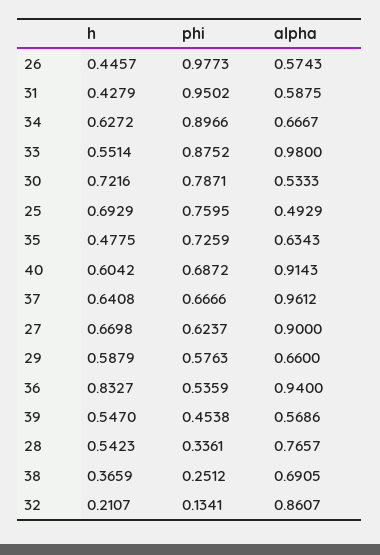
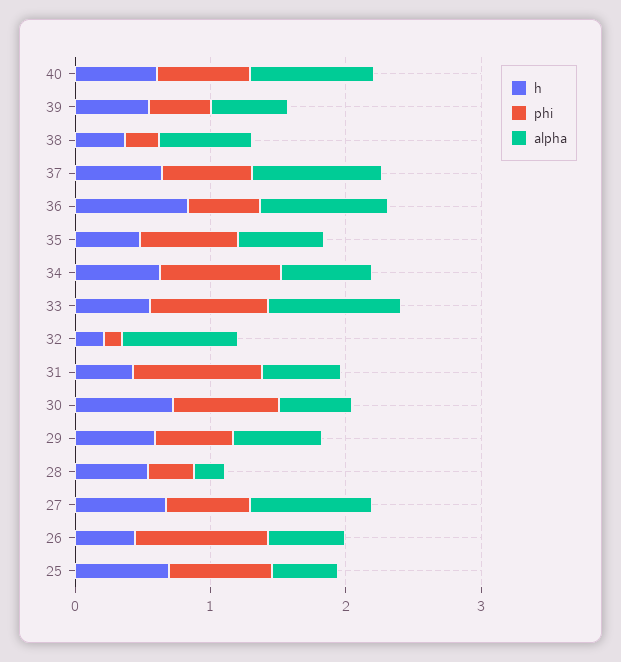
  {
    "h": {
      "26": 0.4457,
      "31": 0.4279,
      "34": 0.6272,
      "33": 0.5514,
      "30": 0.7216,
      "25": 0.6929,
      "35": 0.4775,
      "40": 0.6042,
      "37": 0.6408,
      "27": 0.6698,
      "29": 0.5879,
      "36": 0.8327,
      "39": 0.547,
      "28": 0.5423,
      "38": 0.3659,
      "32": 0.2107
    },
    "phi": {
      "26": 0.9773,
      "31": 0.9502,
      "34": 0.8966,
      "33": 0.8752,
      "30": 0.7871,
      "25": 0.7595,
      "35": 0.7259,
      "40": 0.6872,
      "37": 0.6666,
      "27": 0.6237,
      "29": 0.5763,
      "36": 0.5359,
      "39": 0.4538,
      "28": 0.3361,
      "38": 0.2512,
      "32": 0.1341
    },
    "alpha": {
      "26": 0.5743,
      "31": 0.5875,
      "34": 0.6667,
      "33": 0.98,
      "30": 0.5333,
      "25": 0.4929,
      "35": 0.6343,
      "40": 0.9143,
      "37": 0.9612,
      "27": 0.9,
      "29": 0.66,
      "36": 0.94,
      "39": 0.5686,
-     "28": 0.7657,
+     "28": 0.2,
      "38": 0.6905,
      "32": 0.8607
    }
  }

